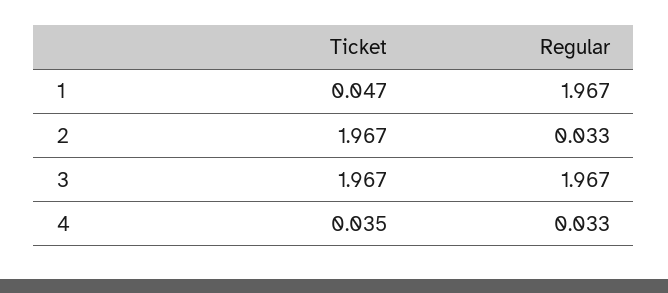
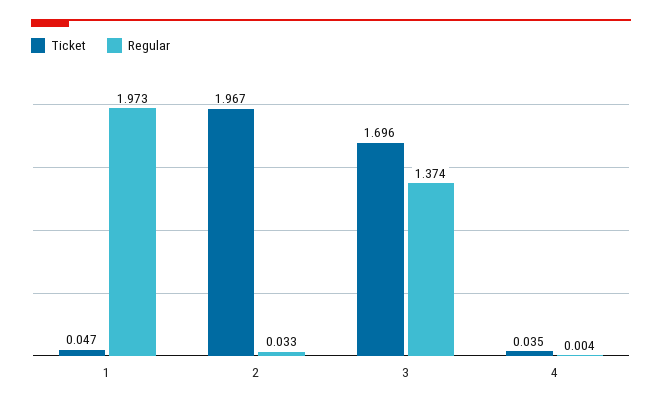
  {
    "Ticket": {
      "1": 0.047,
      "2": 1.967,
-     "3": 1.967,
+     "3": 1.696,
      "4": 0.035
    },
    "Regular": {
-     "1": 1.967,
+     "1": 1.973,
      "2": 0.033,
-     "3": 1.967,
+     "3": 1.374,
-     "4": 0.033
+     "4": 0.004
    }
  }

